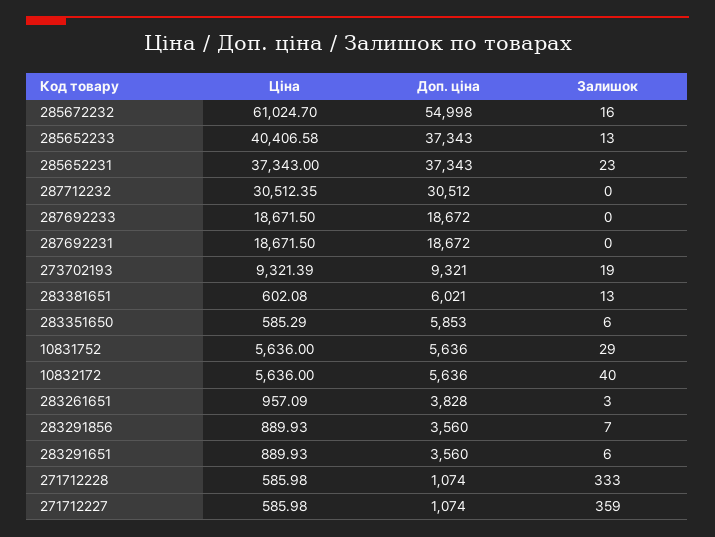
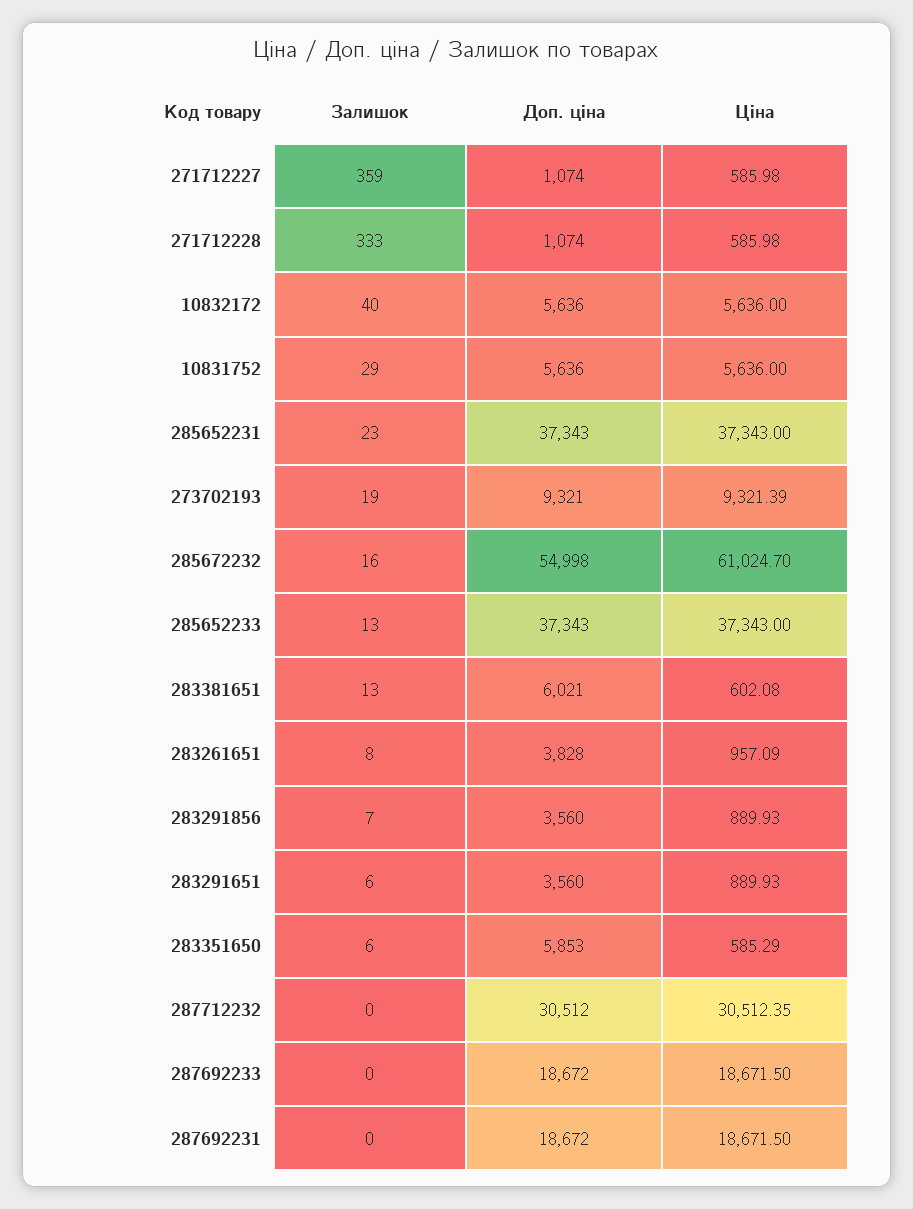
  {
    "Ціна": {
      "285672232": 61024.7,
-     "285652233": 40406.58,
+     "285652233": 37343,
      "285652231": 37343,
      "287712232": 30512.35,
      "287692233": 18671.5,
      "287692231": 18671.5,
      "273702193": 9321.39,
      "283381651": 602.08,
      "283351650": 585.29,
      "10831752": 5636,
      "10832172": 5636,
      "283261651": 957.09,
      "283291856": 889.93,
      "283291651": 889.93,
      "271712228": 585.98,
      "271712227": 585.98
    },
    "Доп. ціна": {
      "285672232": 54998,
      "285652233": 37343,
      "285652231": 37343,
      "287712232": 30512,
      "287692233": 18672,
      "287692231": 18672,
      "273702193": 9321,
      "283381651": 6021,
      "283351650": 5853,
      "10831752": 5636,
      "10832172": 5636,
      "283261651": 3828,
      "283291856": 3560,
      "283291651": 3560,
      "271712228": 1074,
      "271712227": 1074
    },
    "Залишок": {
      "285672232": 16,
      "285652233": 13,
      "285652231": 23,
      "287712232": 0,
      "287692233": 0,
      "287692231": 0,
      "273702193": 19,
      "283381651": 13,
      "283351650": 6,
      "10831752": 29,
      "10832172": 40,
-     "283261651": 3,
+     "283261651": 8,
      "283291856": 7,
      "283291651": 6,
      "271712228": 333,
      "271712227": 359
    }
  }

